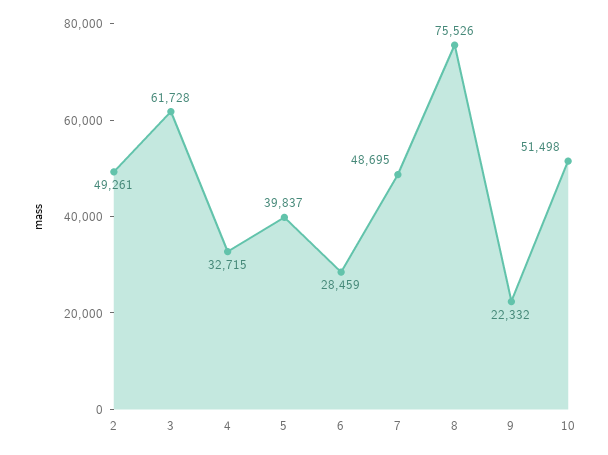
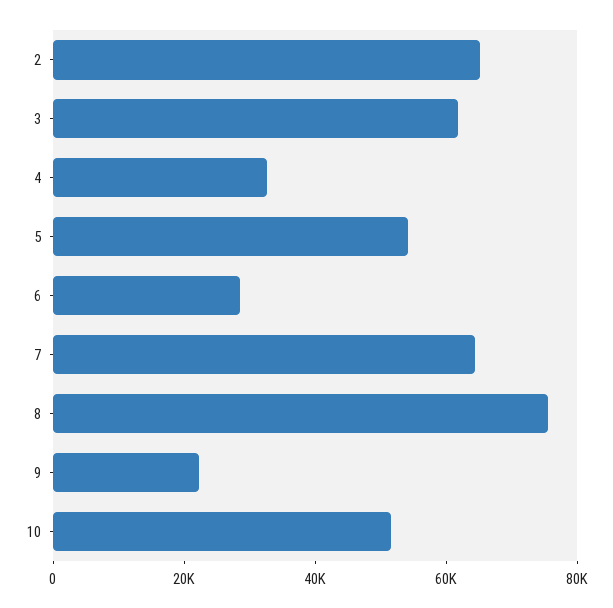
  {
-   "2": 49261,
+   "2": 65000,
    "3": 61728,
    "4": 32715,
-   "5": 39837,
+   "5": 55000,
    "6": 28459,
-   "7": 48695,
+   "7": 65000,
    "8": 75526,
    "9": 22332,
    "10": 51498
  }

